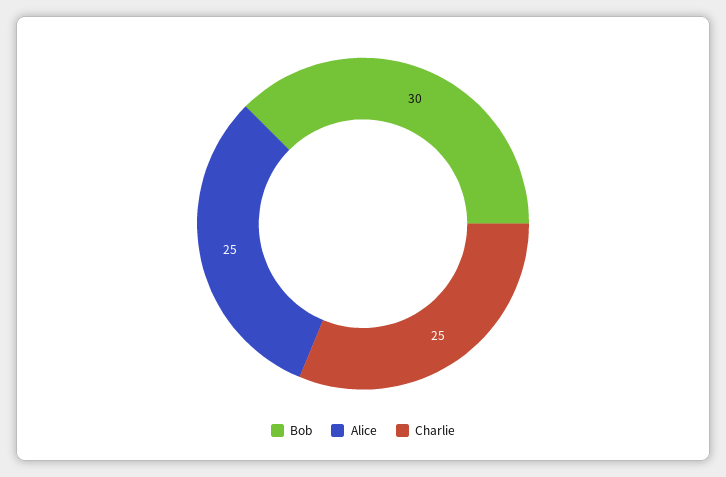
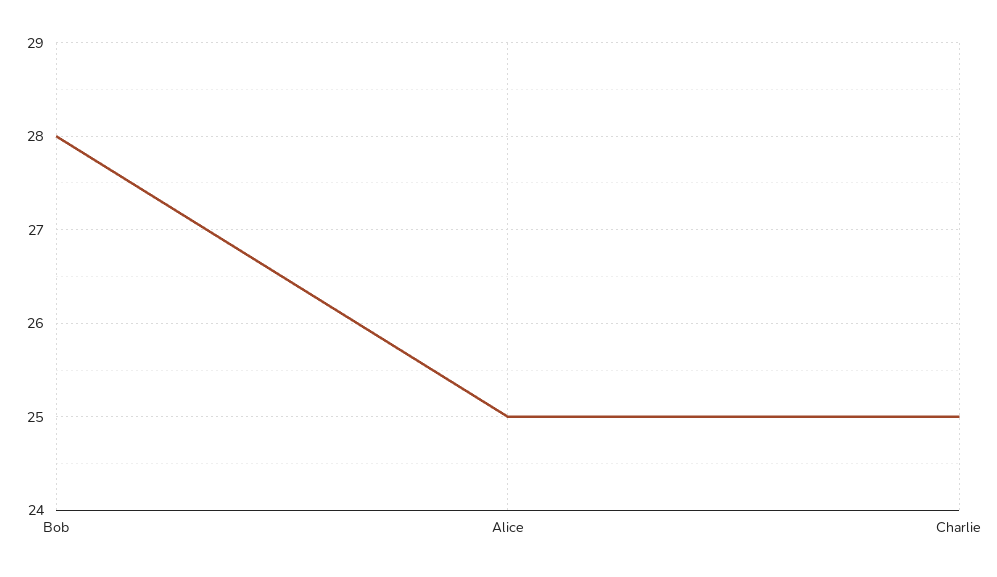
  {
-   "Bob": 30,
+   "Bob": 28,
    "Alice": 25,
    "Charlie": 25
  }

